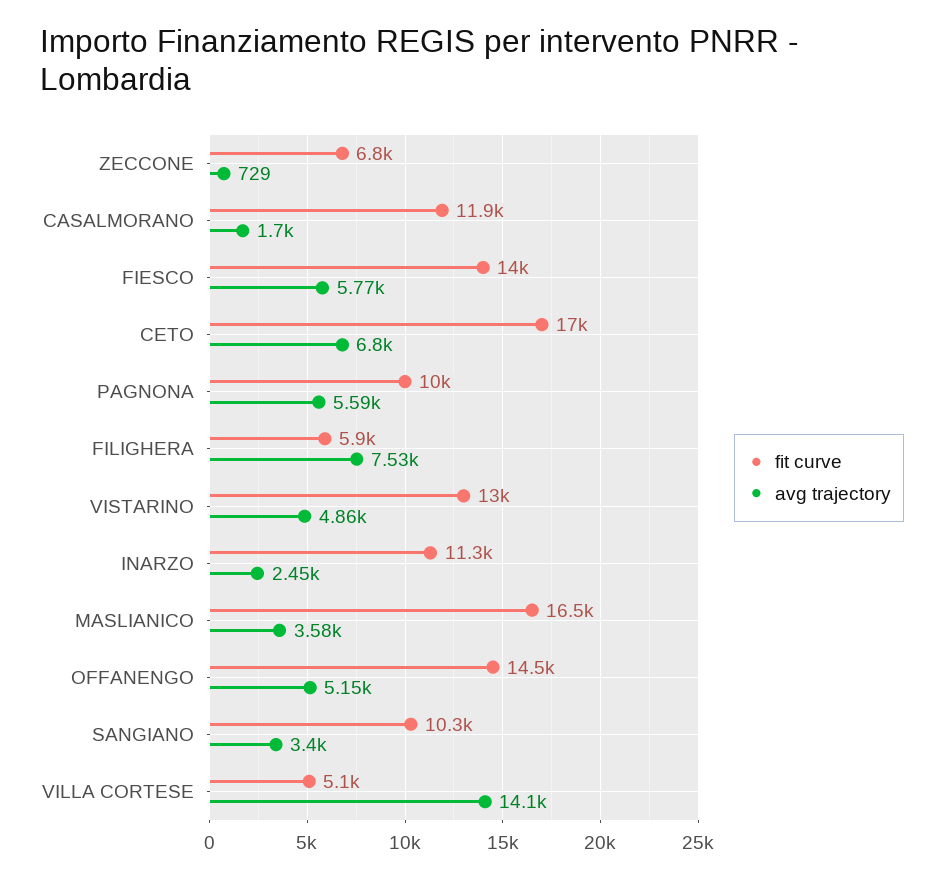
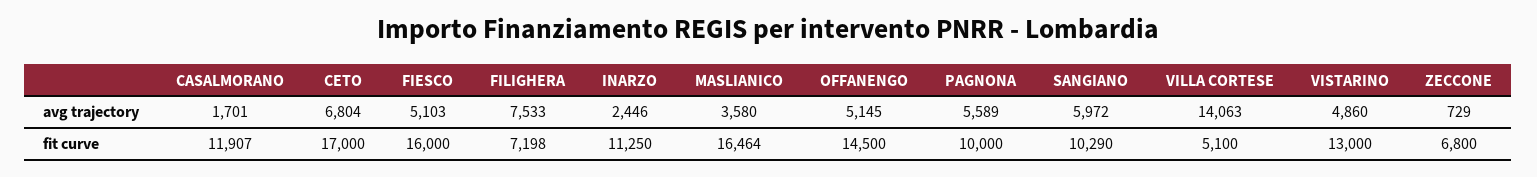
  {
    "fit curve": {
      "ZECCONE": 6800,
      "CASALMORANO": 11907,
-     "FIESCO": 14000,
+     "FIESCO": 16000,
      "CETO": 17000,
      "PAGNONA": 10000,
-     "FILIGHERA": 5900,
+     "FILIGHERA": 7198,
      "VISTARINO": 13000,
      "INARZO": 11250,
      "MASLIANICO": 16464,
      "OFFANENGO": 14500,
      "SANGIANO": 10290,
      "VILLA CORTESE": 5100
    },
    "avg trajectory": {
      "ZECCONE": 729,
      "CASALMORANO": 1701,
-     "FIESCO": 5770,
+     "FIESCO": 5103,
      "CETO": 6804,
      "PAGNONA": 5589,
      "FILIGHERA": 7533,
      "VISTARINO": 4860,
      "INARZO": 2446,
      "MASLIANICO": 3580,
      "OFFANENGO": 5145,
-     "SANGIANO": 3400,
+     "SANGIANO": 5972,
      "VILLA CORTESE": 14063
    }
  }

